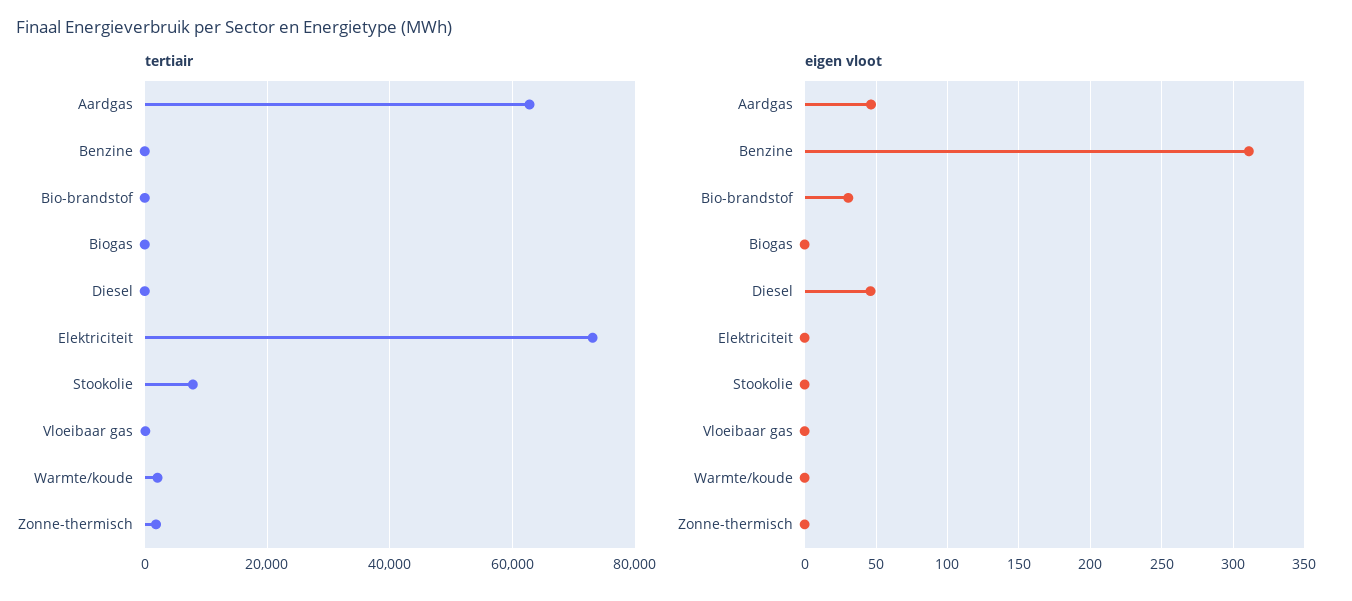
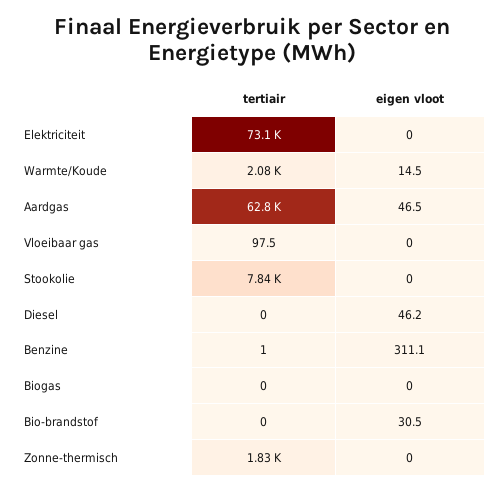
  {
    "tertiair": {
      "Aardgas": 62800,
      "Benzine": 1,
      "Bio-brandstof": 0,
      "Biogas": 0,
      "Diesel": 0,
      "Elektriciteit": 73100,
      "Stookolie": 7840,
      "Vloeibaar gas": 97.5,
      "Warmte/koude": 2080,
      "Zonne-thermisch": 1830
    },
    "eigen vloot": {
      "Aardgas": 46.5,
      "Benzine": 311.1,
      "Bio-brandstof": 30.5,
      "Biogas": 0,
      "Diesel": 46.2,
      "Elektriciteit": 0,
      "Stookolie": 0,
      "Vloeibaar gas": 0,
-     "Warmte/koude": 0,
+     "Warmte/koude": 14.5,
      "Zonne-thermisch": 0
    }
  }

